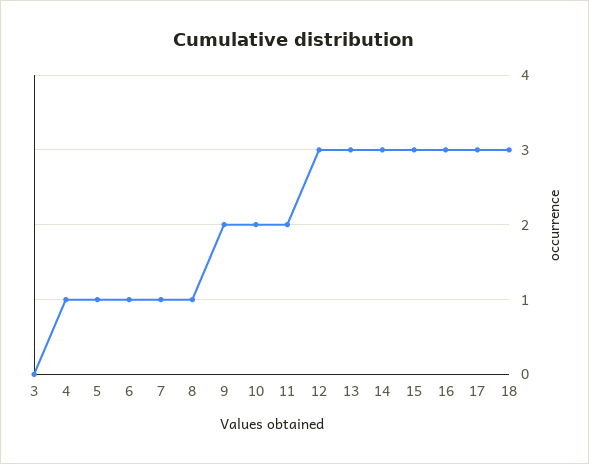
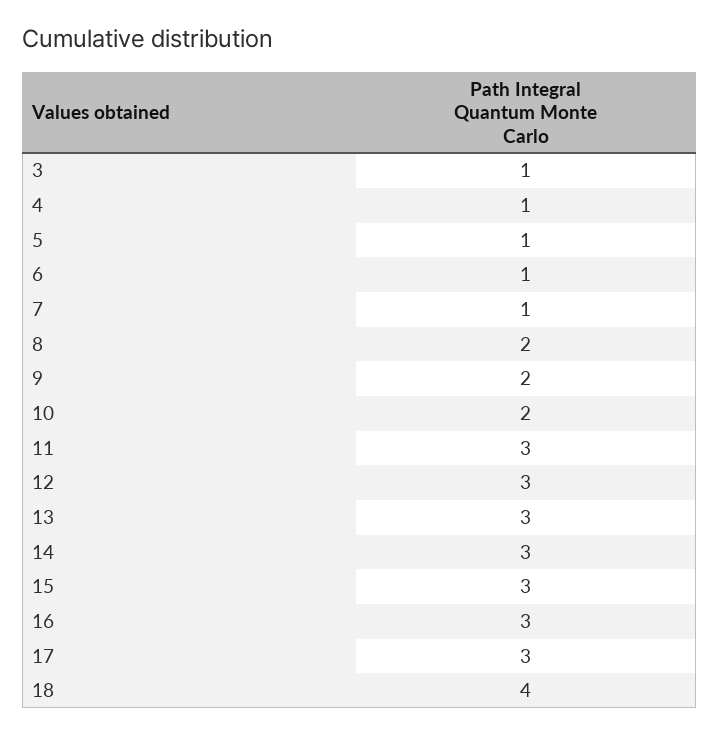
  {
-   "3": 0,
+   "3": 1,
    "4": 1,
    "5": 1,
    "6": 1,
    "7": 1,
-   "8": 1,
+   "8": 2,
    "9": 2,
    "10": 2,
-   "11": 2,
+   "11": 3,
    "12": 3,
    "13": 3,
    "14": 3,
    "15": 3,
    "16": 3,
    "17": 3,
-   "18": 3
+   "18": 4
  }

